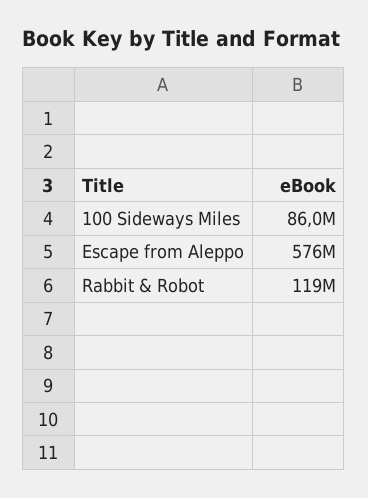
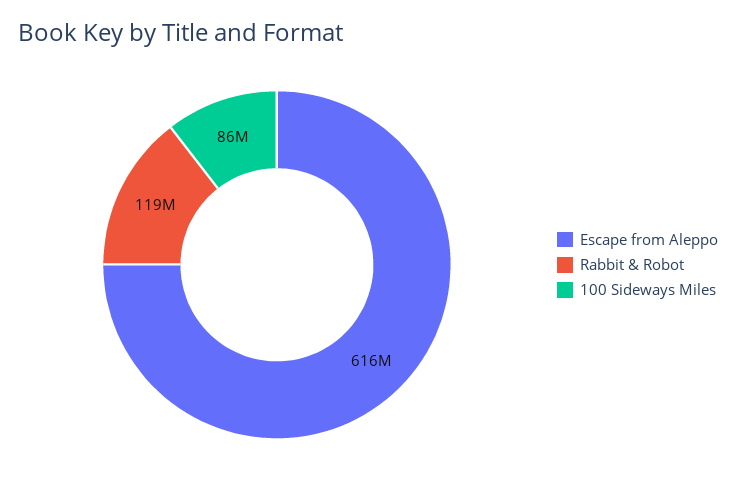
  {
    "100 Sideways Miles": 86000000,
-   "Escape from Aleppo": 576000000,
+   "Escape from Aleppo": 616000000,
    "Rabbit & Robot": 119000000
  }

